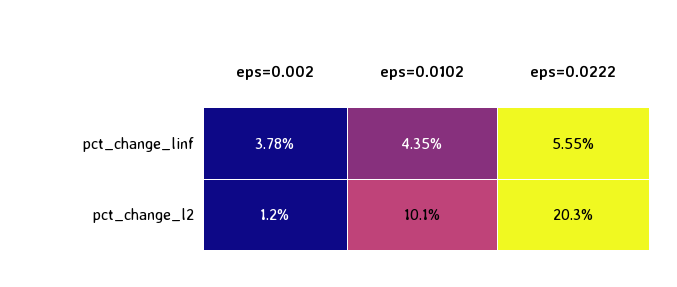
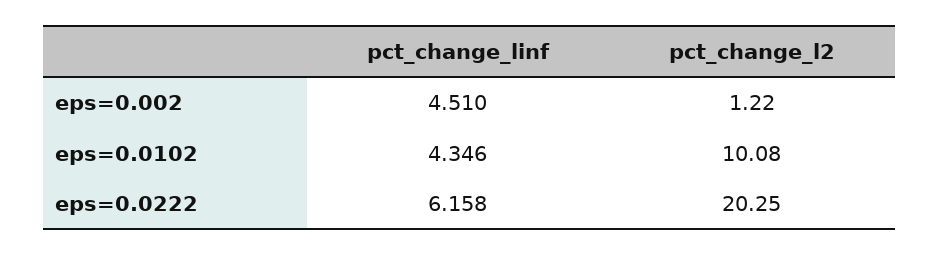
  {
    "eps=0.002": {
-     "pct_change_linf": 3.78,
+     "pct_change_linf": 4.51,
      "pct_change_l2": 1.22
    },
    "eps=0.0102": {
      "pct_change_linf": 4.346,
      "pct_change_l2": 10.08
    },
    "eps=0.0222": {
-     "pct_change_linf": 5.55,
+     "pct_change_linf": 6.158,
      "pct_change_l2": 20.25
    }
  }

